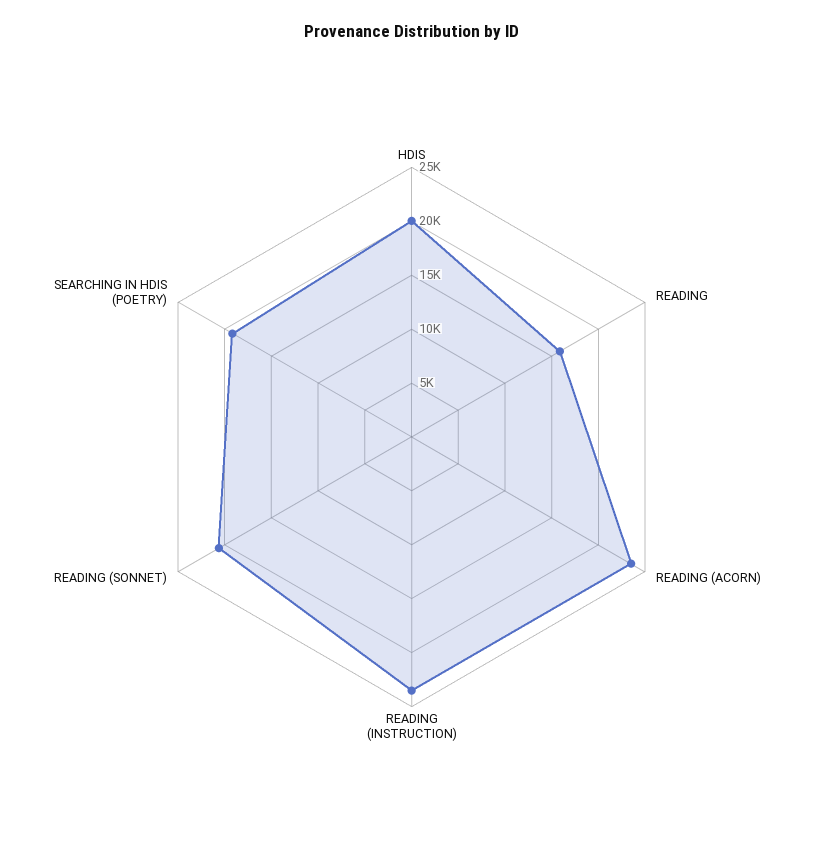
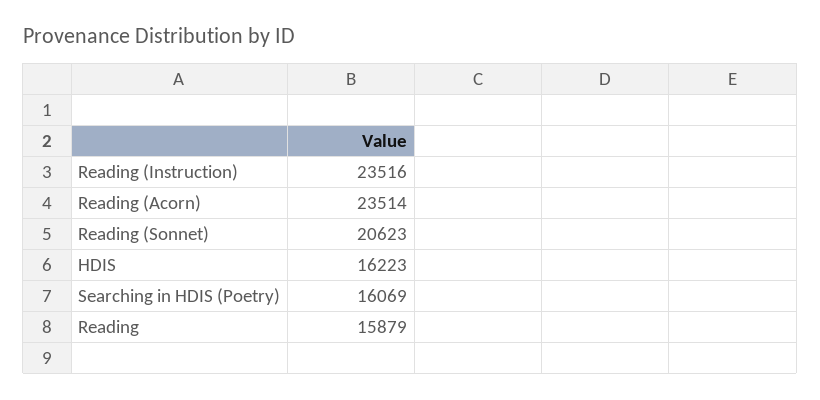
  {
-   "HDIS": 20000,
+   "HDIS": 16223,
    "READING": 15879,
    "READING (ACORN)": 23514,
    "READING (INSTRUCTION)": 23516,
    "READING (SONNET)": 20623,
-   "SEARCHING IN HDIS (POETRY)": 19000
+   "SEARCHING IN HDIS (POETRY)": 16069
  }

